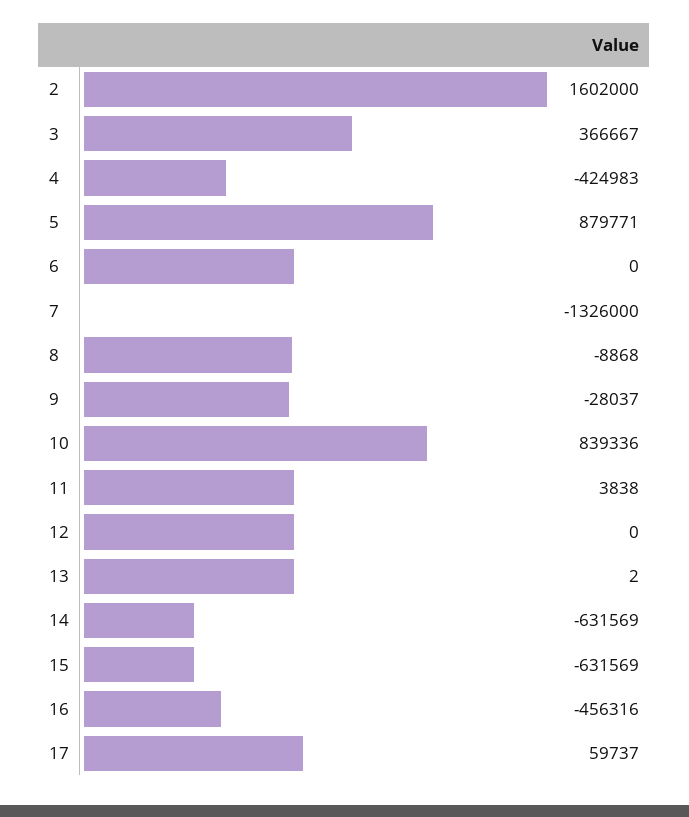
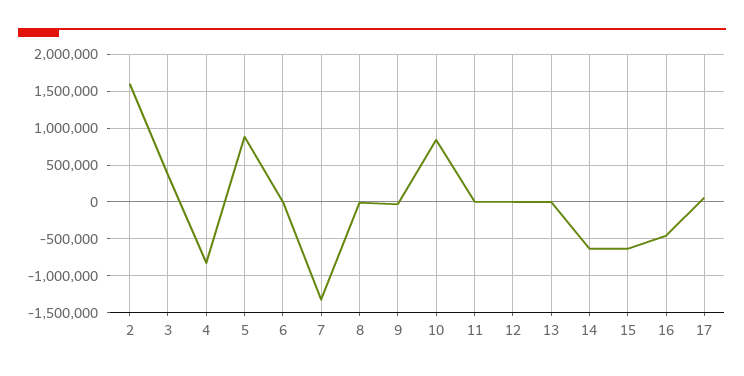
  {
    "2": 1602000,
    "3": 366667,
-   "4": -424983,
+   "4": -800000,
    "5": 879771,
    "6": 0,
    "7": -1326000,
    "8": -8868,
    "9": -28037,
    "10": 839336,
    "11": 3838,
    "12": 0,
    "13": 2,
    "14": -631569,
    "15": -631569,
    "16": -456316,
    "17": 59737
  }

